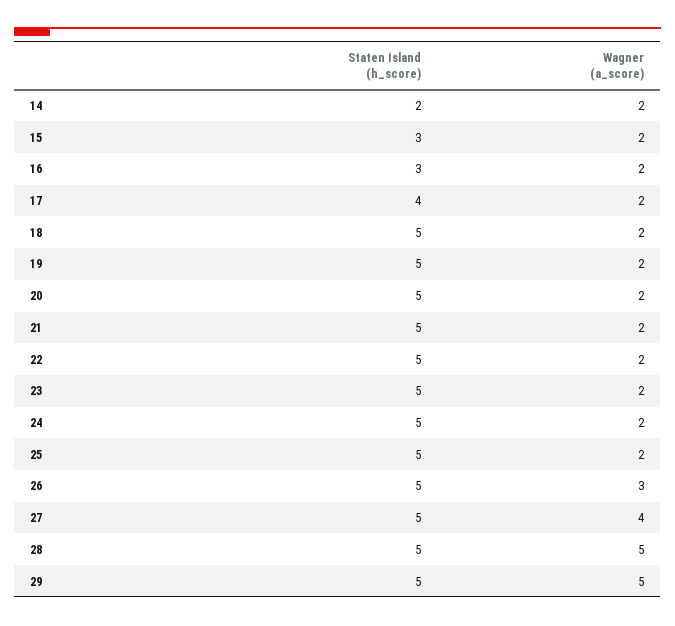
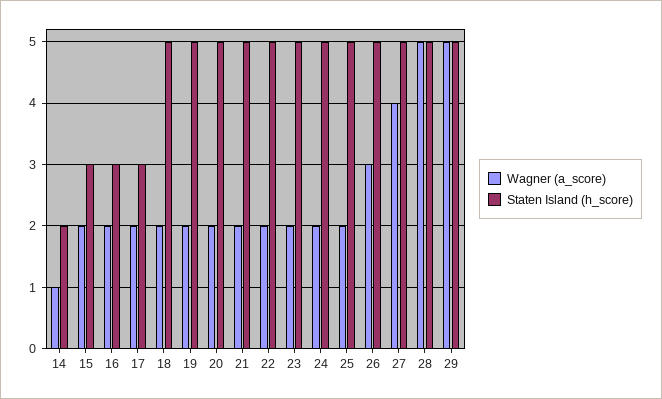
  {
    "Staten Island (h_score)": {
      "14": 2,
      "15": 3,
      "16": 3,
-     "17": 4,
+     "17": 3,
      "18": 5,
      "19": 5,
      "20": 5,
      "21": 5,
      "22": 5,
      "23": 5,
      "24": 5,
      "25": 5,
      "26": 5,
      "27": 5,
      "28": 5,
      "29": 5
    },
    "Wagner (a_score)": {
-     "14": 2,
+     "14": 1,
      "15": 2,
      "16": 2,
      "17": 2,
      "18": 2,
      "19": 2,
      "20": 2,
      "21": 2,
      "22": 2,
      "23": 2,
      "24": 2,
      "25": 2,
      "26": 3,
      "27": 4,
      "28": 5,
      "29": 5
    }
  }

